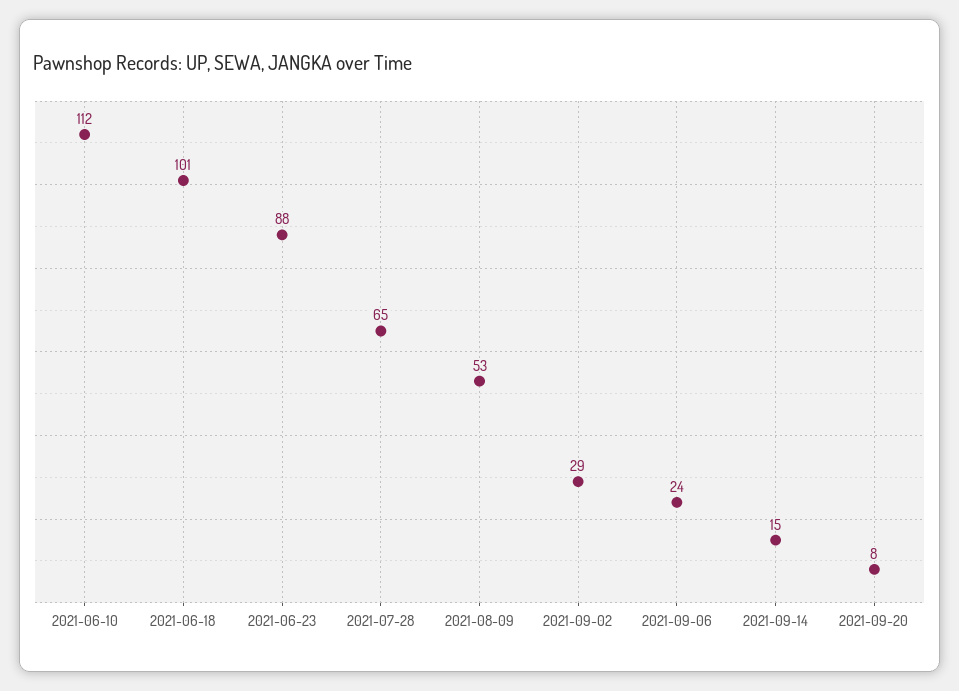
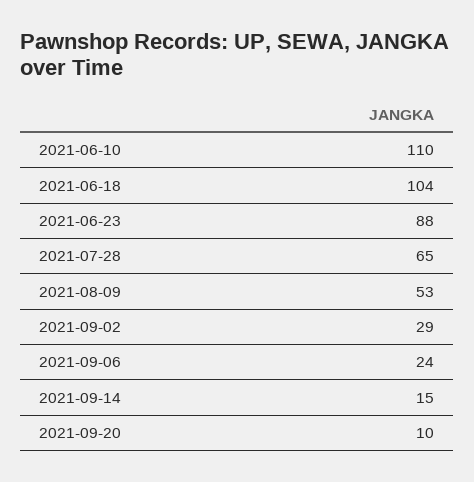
  {
-   "2021-06-10": 112,
+   "2021-06-10": 110,
-   "2021-06-18": 101,
+   "2021-06-18": 104,
    "2021-06-23": 88,
    "2021-07-28": 65,
    "2021-08-09": 53,
    "2021-09-02": 29,
    "2021-09-06": 24,
    "2021-09-14": 15,
-   "2021-09-20": 8
+   "2021-09-20": 10
  }

